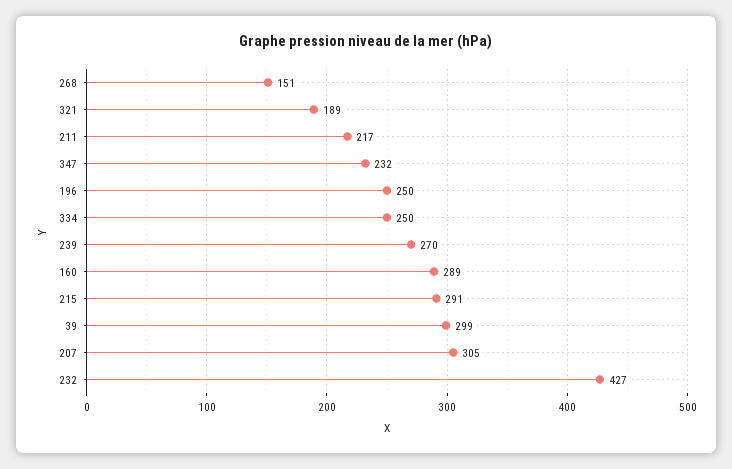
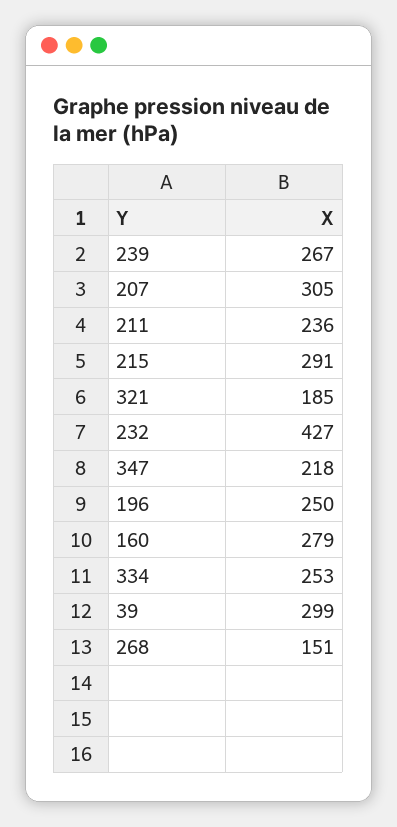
  {
    "268": 151,
-   "321": 189,
+   "321": 185,
-   "211": 217,
+   "211": 236,
-   "347": 232,
+   "347": 218,
    "196": 250,
-   "334": 250,
+   "334": 253,
-   "239": 270,
+   "239": 267,
-   "160": 289,
+   "160": 279,
    "215": 291,
    "39": 299,
    "207": 305,
    "232": 427
  }

